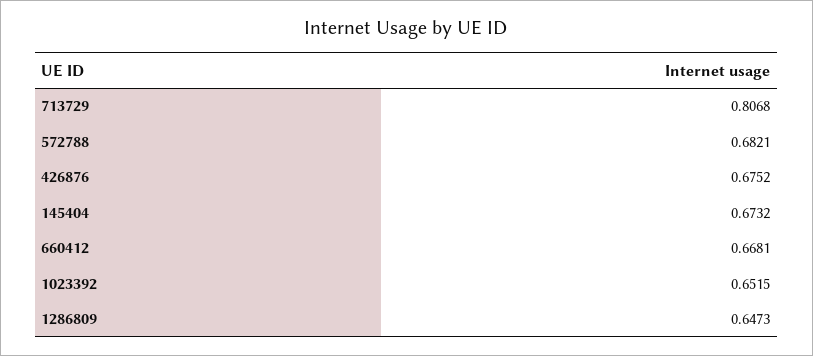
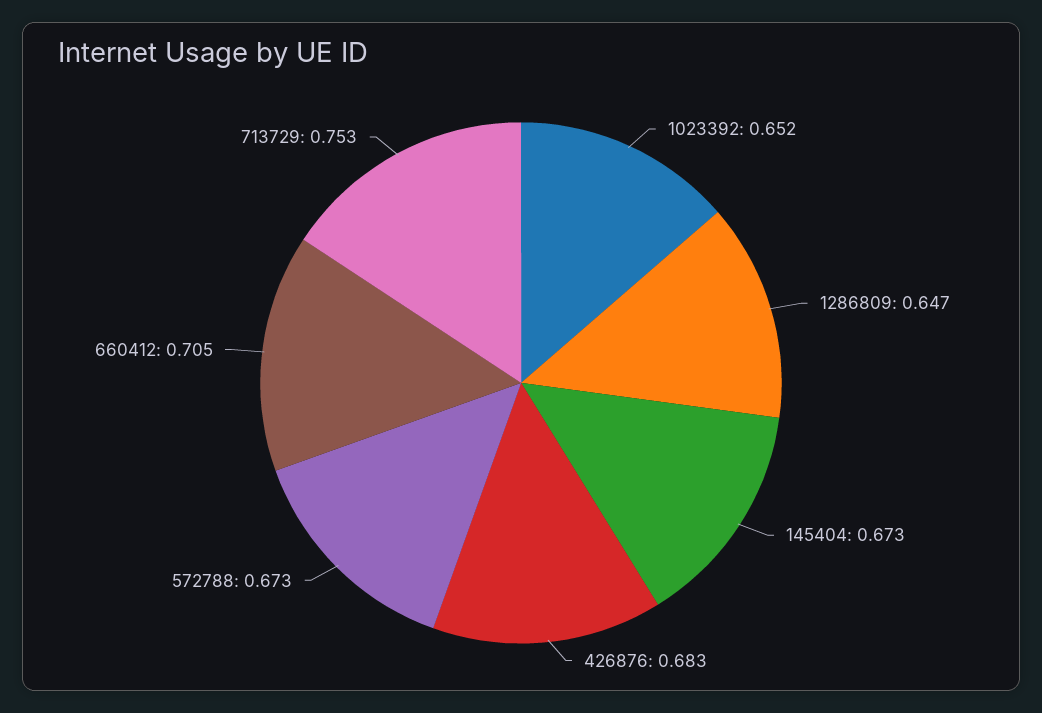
  {
-   "713729": 0.8068,
+   "713729": 0.753,
-   "572788": 0.6821,
+   "572788": 0.673,
-   "426876": 0.6752,
+   "426876": 0.683,
    "145404": 0.6732,
-   "660412": 0.6681,
+   "660412": 0.705,
    "1023392": 0.6515,
    "1286809": 0.6473
  }

